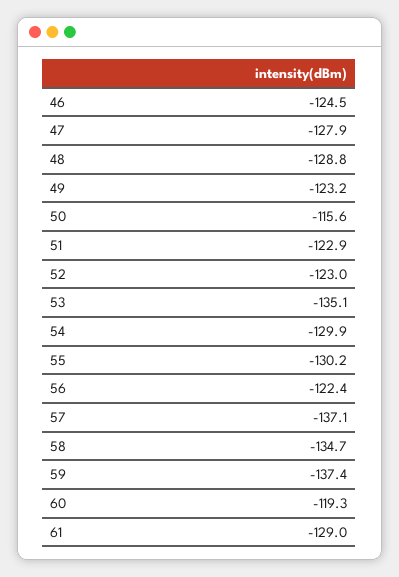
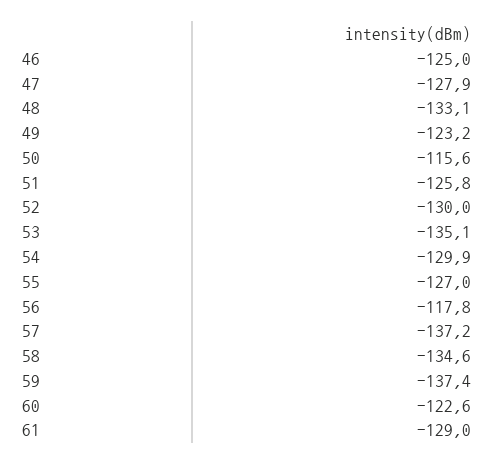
  {
-   "46": -124.5,
+   "46": -125,
    "47": -127.9,
-   "48": -128.8,
+   "48": -133.1,
    "49": -123.2,
    "50": -115.6,
-   "51": -122.9,
+   "51": -125.8,
-   "52": -123,
+   "52": -130,
    "53": -135.1,
    "54": -129.9,
-   "55": -130.2,
+   "55": -127,
-   "56": -122.4,
+   "56": -117.8,
-   "57": -137.1,
+   "57": -137.2,
-   "58": -134.7,
+   "58": -134.6,
    "59": -137.4,
-   "60": -119.3,
+   "60": -122.6,
    "61": -129
  }

